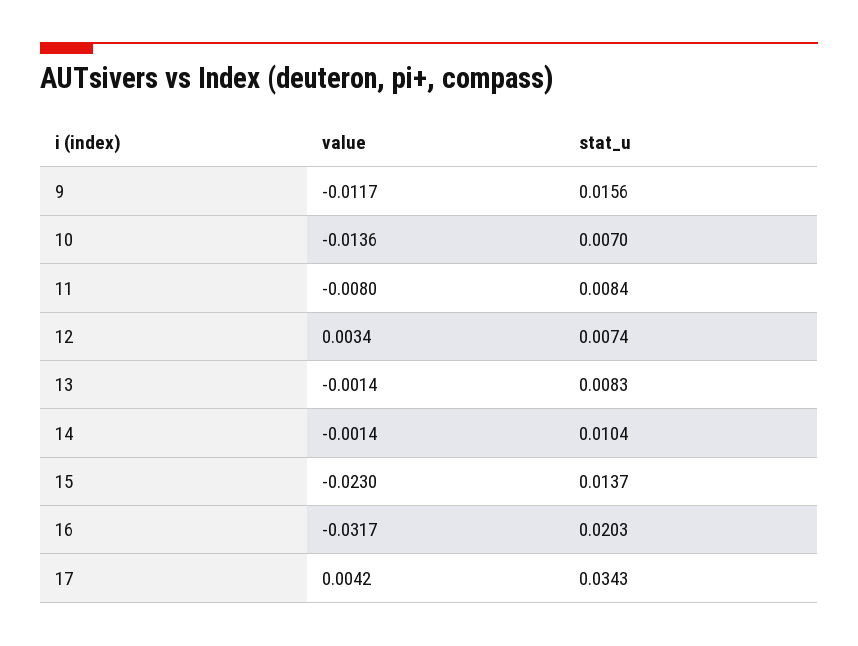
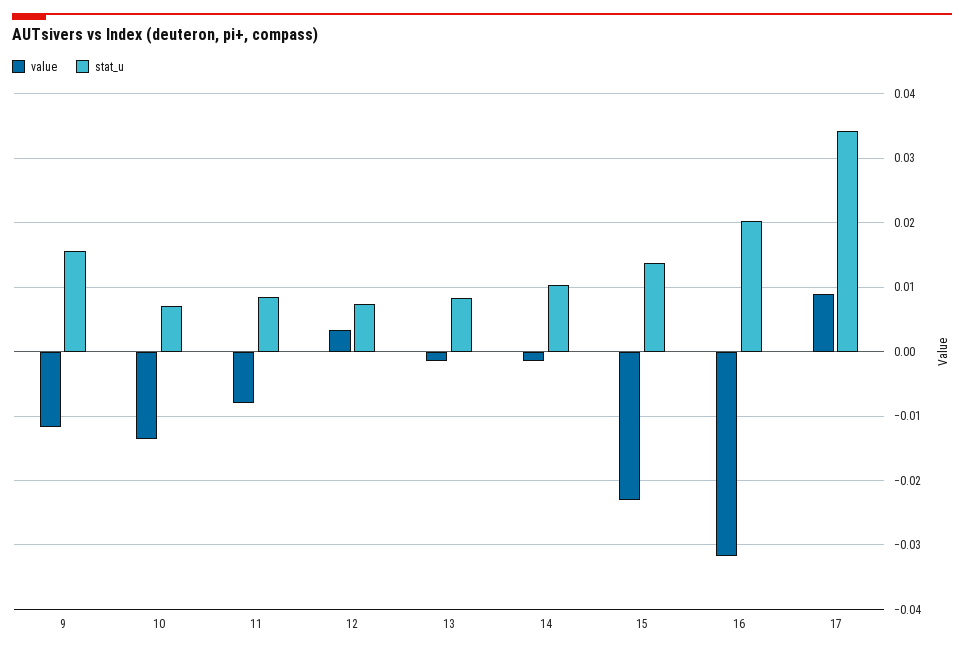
  {
    "value": {
      "9": -0.0117,
      "10": -0.0136,
      "11": -0.008,
      "12": 0.0034,
      "13": -0.0014,
      "14": -0.0014,
      "15": -0.023,
      "16": -0.0317,
-     "17": 0.0042
+     "17": 0.009
    },
    "stat_u": {
      "9": 0.0156,
      "10": 0.007,
      "11": 0.0084,
      "12": 0.0074,
      "13": 0.0083,
      "14": 0.0104,
      "15": 0.0137,
      "16": 0.0203,
      "17": 0.0343
    }
  }

